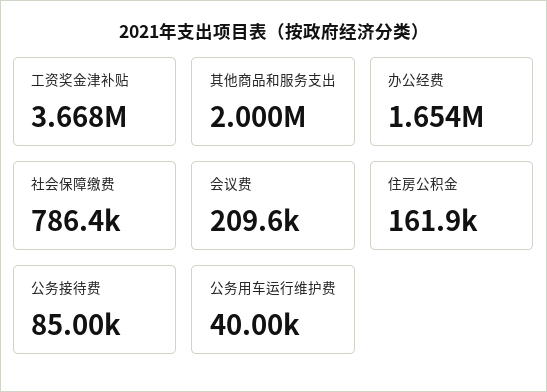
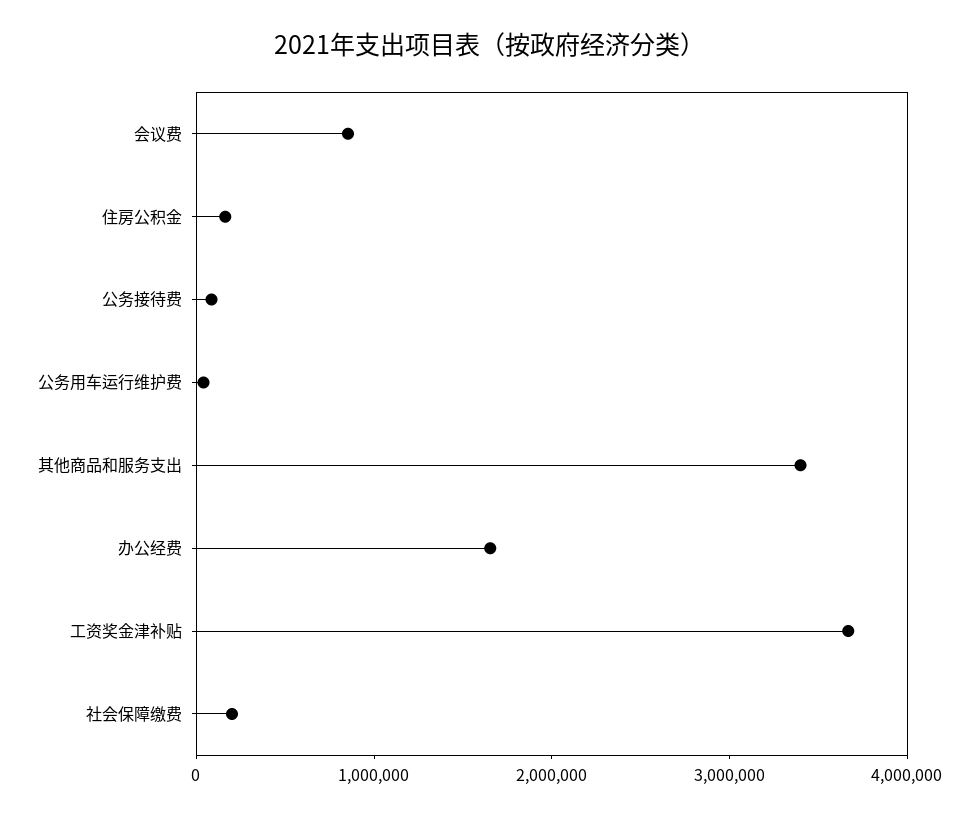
  {
    "工资奖金津补贴": 3668000,
-   "其他商品和服务支出": 2000000,
+   "其他商品和服务支出": 3400000,
    "办公经费": 1654000,
-   "社会保障缴费": 786400,
+   "社会保障缴费": 200000,
-   "会议费": 209600,
+   "会议费": 800000,
    "住房公积金": 161900,
    "公务接待费": 85000,
    "公务用车运行维护费": 40000
  }

